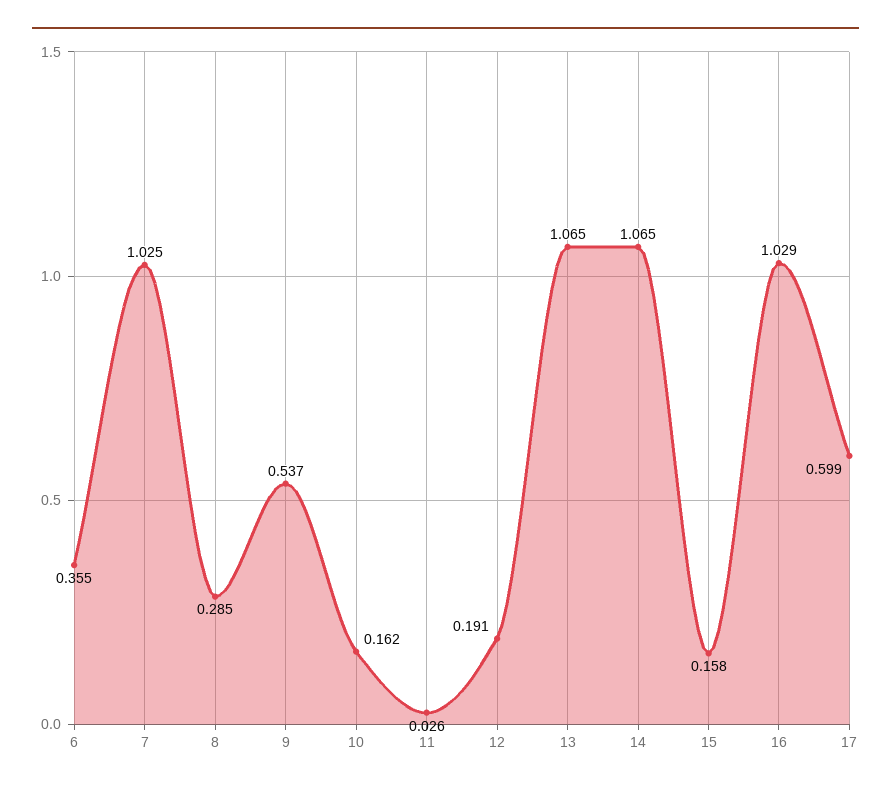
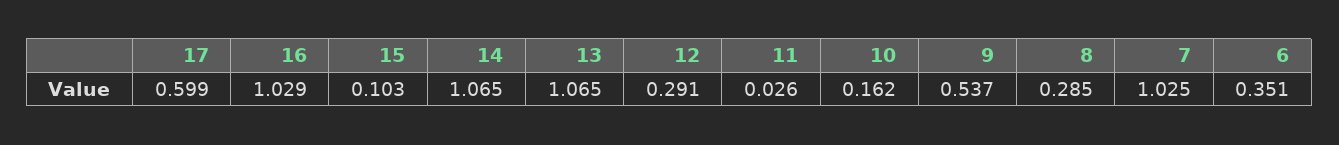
  {
-   "6": 0.355,
+   "6": 0.351,
    "7": 1.025,
    "8": 0.285,
    "9": 0.537,
    "10": 0.162,
    "11": 0.026,
-   "12": 0.191,
+   "12": 0.291,
    "13": 1.065,
    "14": 1.065,
-   "15": 0.158,
+   "15": 0.103,
    "16": 1.029,
    "17": 0.599
  }

